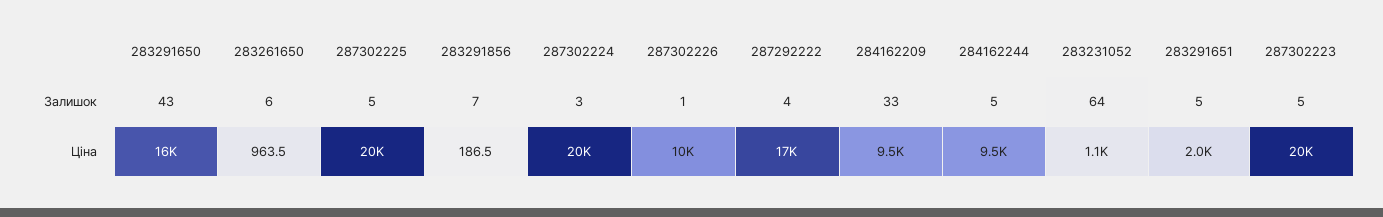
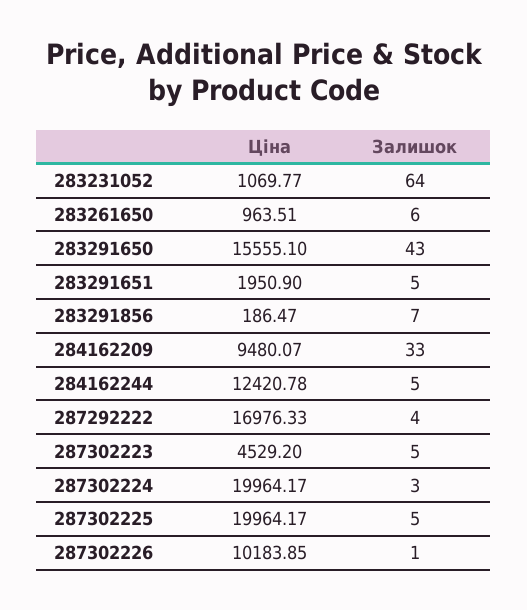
  {
    "283291650": {
      "Залишок": 43,
      "Ціна": 15555.1
    },
    "283261650": {
      "Залишок": 6,
      "Ціна": 963.51
    },
    "287302225": {
      "Залишок": 5,
      "Ціна": 19964.17
    },
    "283291856": {
      "Залишок": 7,
      "Ціна": 186.47
    },
    "287302224": {
      "Залишок": 3,
      "Ціна": 19964.17
    },
    "287302226": {
      "Залишок": 1,
      "Ціна": 10183.85
    },
    "287292222": {
      "Залишок": 4,
      "Ціна": 16976.33
    },
    "284162209": {
      "Залишок": 33,
      "Ціна": 9480.07
    },
    "284162244": {
      "Залишок": 5,
-     "Ціна": 9500
+     "Ціна": 12420.78
    },
    "283231052": {
      "Залишок": 64,
      "Ціна": 1069.77
    },
    "283291651": {
      "Залишок": 5,
      "Ціна": 1950.9
    },
    "287302223": {
      "Залишок": 5,
-     "Ціна": 20000
+     "Ціна": 4529.2
    }
  }

